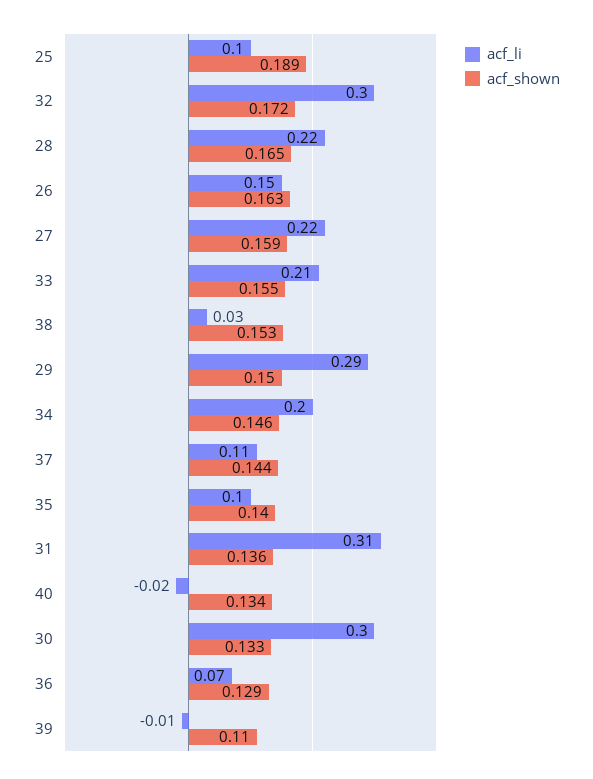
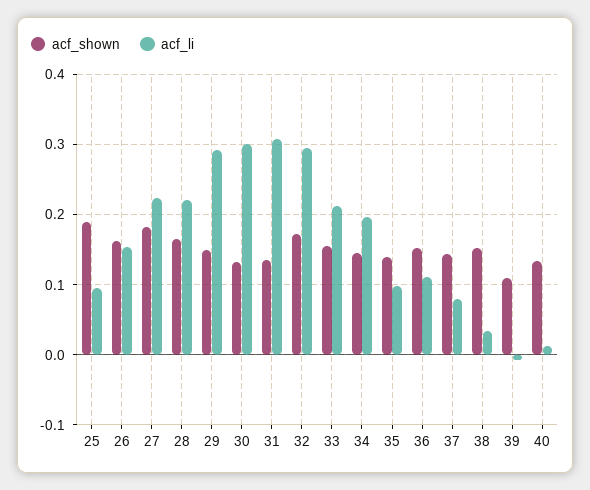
  {
    "acf_li": {
      "25": 0.1,
      "32": 0.3,
      "28": 0.22,
      "26": 0.15,
      "27": 0.22,
      "33": 0.21,
      "38": 0.03,
      "29": 0.29,
      "34": 0.2,
-     "37": 0.11,
+     "37": 0.08,
      "35": 0.1,
      "31": 0.31,
-     "40": -0.02,
+     "40": 0.01,
      "30": 0.3,
-     "36": 0.07,
+     "36": 0.11,
      "39": -0.01
    },
    "acf_shown": {
      "25": 0.189,
      "32": 0.172,
      "28": 0.165,
      "26": 0.163,
-     "27": 0.159,
+     "27": 0.18,
      "33": 0.155,
      "38": 0.153,
      "29": 0.15,
      "34": 0.146,
      "37": 0.144,
      "35": 0.14,
      "31": 0.136,
      "40": 0.134,
      "30": 0.133,
-     "36": 0.129,
+     "36": 0.15,
      "39": 0.11
    }
  }

